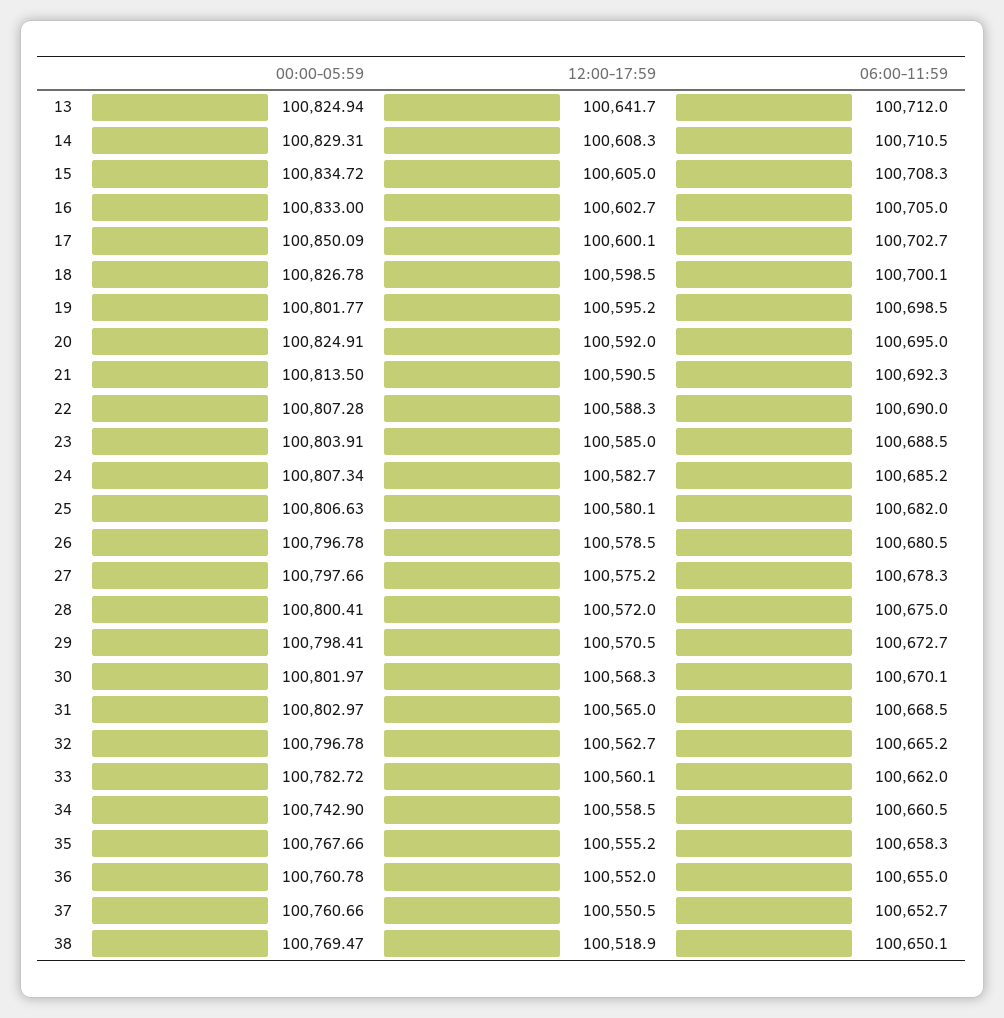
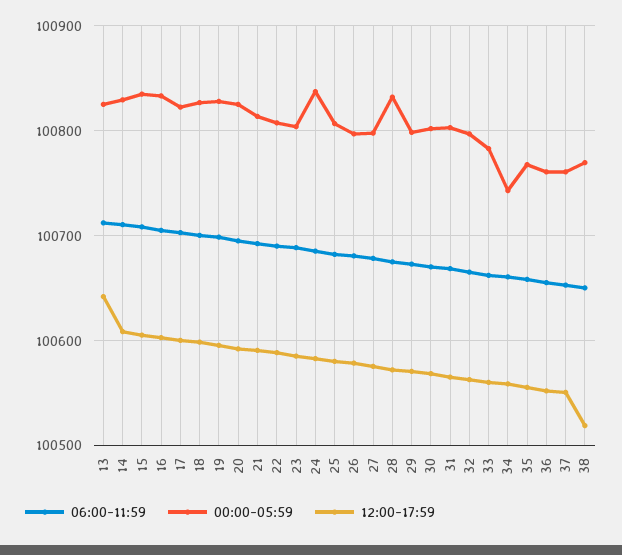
  {
    "00:00-05:59": {
      "13": 100824.94,
      "14": 100829.31,
      "15": 100834.72,
      "16": 100833,
-     "17": 100850.09,
+     "17": 100820,
      "18": 100826.78,
-     "19": 100801.77,
+     "19": 100830,
      "20": 100824.91,
      "21": 100813.5,
      "22": 100807.28,
      "23": 100803.91,
-     "24": 100807.34,
+     "24": 100840,
      "25": 100806.63,
      "26": 100796.78,
      "27": 100797.66,
-     "28": 100800.41,
+     "28": 100830,
      "29": 100798.41,
      "30": 100801.97,
      "31": 100802.97,
      "32": 100796.78,
      "33": 100782.72,
      "34": 100742.9,
      "35": 100767.66,
      "36": 100760.78,
      "37": 100760.66,
      "38": 100769.47
    },
    "12:00-17:59": {
      "13": 100641.7,
      "14": 100608.3,
      "15": 100605,
      "16": 100602.7,
      "17": 100600.1,
      "18": 100598.5,
      "19": 100595.2,
      "20": 100592,
      "21": 100590.5,
      "22": 100588.3,
      "23": 100585,
      "24": 100582.7,
      "25": 100580.1,
      "26": 100578.5,
      "27": 100575.2,
      "28": 100572,
      "29": 100570.5,
      "30": 100568.3,
      "31": 100565,
      "32": 100562.7,
      "33": 100560.1,
      "34": 100558.5,
      "35": 100555.2,
      "36": 100552,
      "37": 100550.5,
      "38": 100518.9
    },
    "06:00-11:59": {
      "13": 100712,
      "14": 100710.5,
      "15": 100708.3,
      "16": 100705,
      "17": 100702.7,
      "18": 100700.1,
      "19": 100698.5,
      "20": 100695,
      "21": 100692.3,
      "22": 100690,
      "23": 100688.5,
      "24": 100685.2,
      "25": 100682,
      "26": 100680.5,
      "27": 100678.3,
      "28": 100675,
      "29": 100672.7,
      "30": 100670.1,
      "31": 100668.5,
      "32": 100665.2,
      "33": 100662,
      "34": 100660.5,
      "35": 100658.3,
      "36": 100655,
      "37": 100652.7,
      "38": 100650.1
    }
  }

